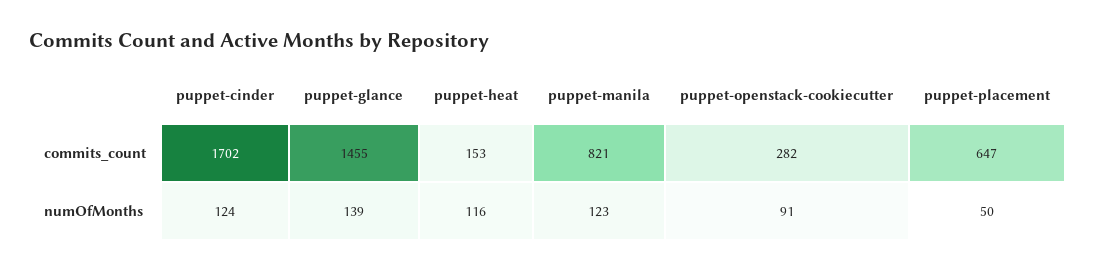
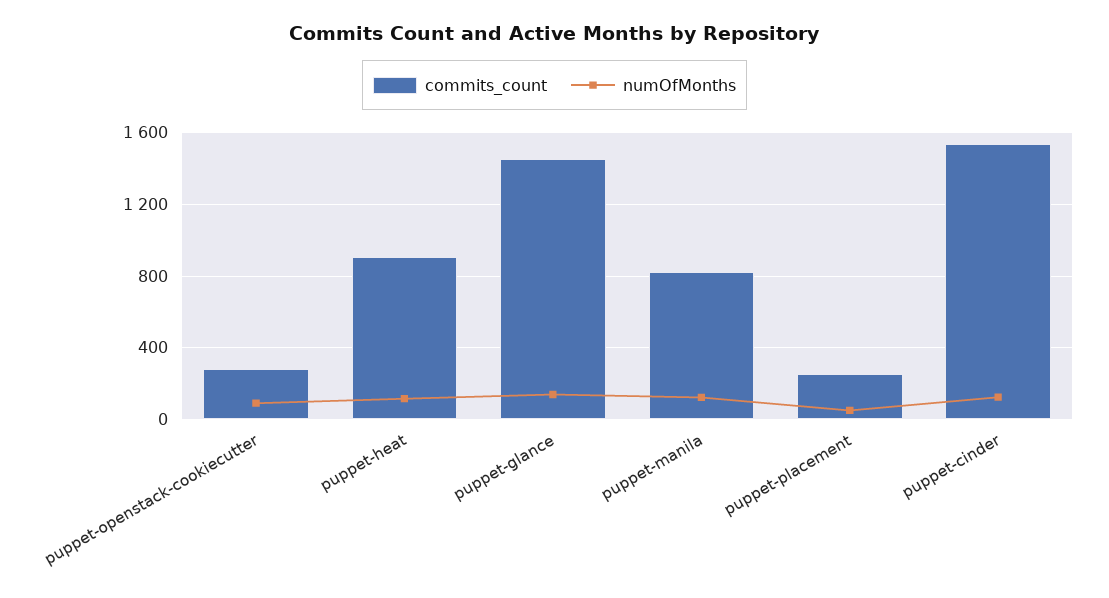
  {
    "commits_count": {
-     "puppet-cinder": 1702,
+     "puppet-cinder": 1550,
      "puppet-glance": 1455,
-     "puppet-heat": 153,
+     "puppet-heat": 900,
      "puppet-manila": 821,
      "puppet-openstack-cookiecutter": 282,
-     "puppet-placement": 647
+     "puppet-placement": 250
    },
    "numOfMonths": {
      "puppet-cinder": 124,
      "puppet-glance": 139,
      "puppet-heat": 116,
      "puppet-manila": 123,
      "puppet-openstack-cookiecutter": 91,
      "puppet-placement": 50
    }
  }

